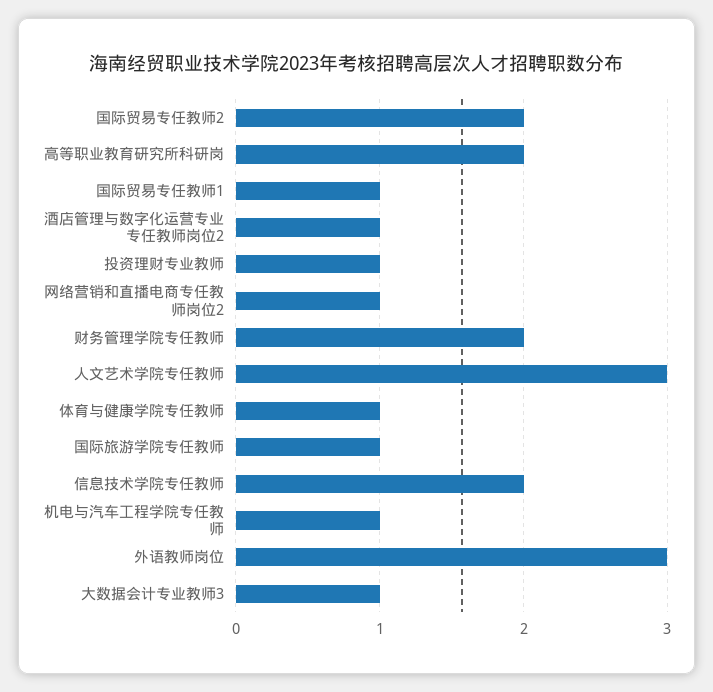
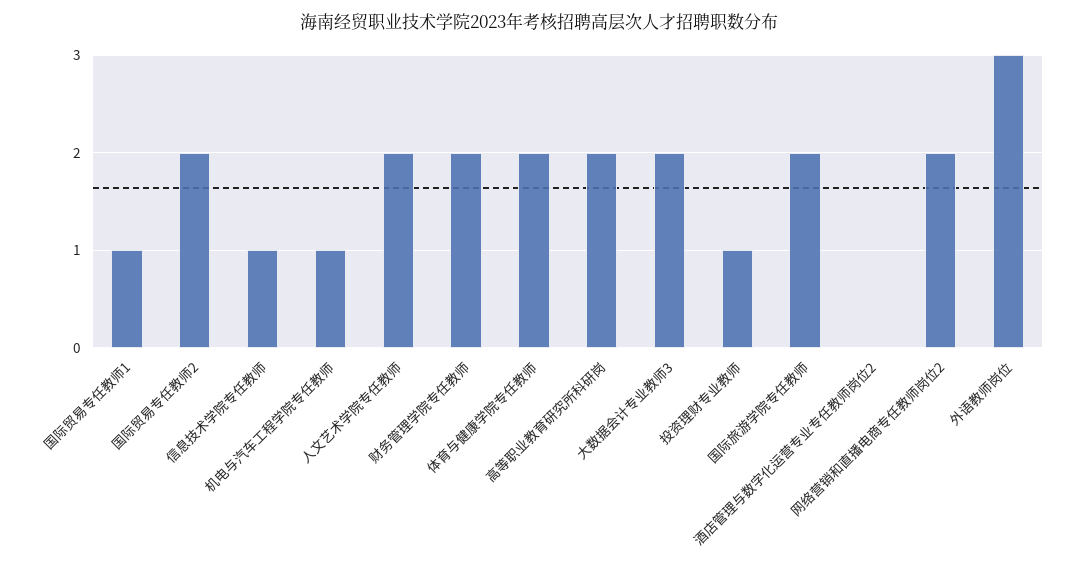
  {
    "国际贸易专任教师2": 2,
    "高等职业教育研究所科研岗": 2,
    "国际贸易专任教师1": 1,
-   "酒店管理与数字化运营专业专任教师岗位2": 1,
+   "酒店管理与数字化运营专业专任教师岗位2": 0,
    "投资理财专业教师": 1,
-   "网络营销和直播电商专任教师岗位2": 1,
+   "网络营销和直播电商专任教师岗位2": 2,
    "财务管理学院专任教师": 2,
-   "人文艺术学院专任教师": 3,
+   "人文艺术学院专任教师": 2,
-   "体育与健康学院专任教师": 1,
+   "体育与健康学院专任教师": 2,
-   "国际旅游学院专任教师": 1,
+   "国际旅游学院专任教师": 2,
-   "信息技术学院专任教师": 2,
+   "信息技术学院专任教师": 1,
    "机电与汽车工程学院专任教师": 1,
    "外语教师岗位": 3,
-   "大数据会计专业教师3": 1
+   "大数据会计专业教师3": 2
  }

